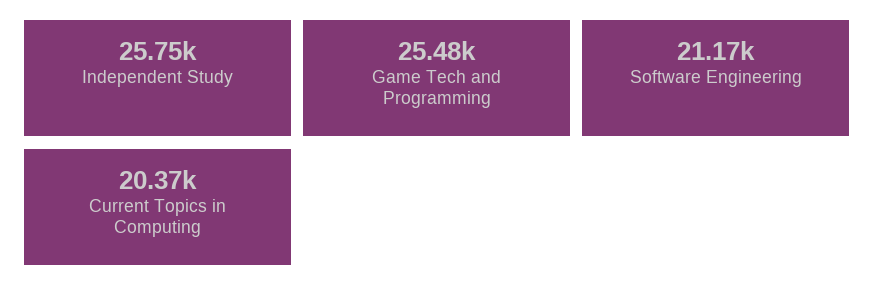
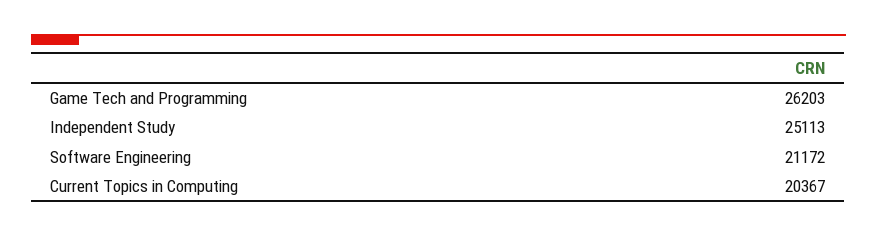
  {
-   "Independent Study": 25750,
+   "Independent Study": 25113,
-   "Game Tech and Programming": 25480,
+   "Game Tech and Programming": 26203,
    "Software Engineering": 21172,
    "Current Topics in Computing": 20367
  }

